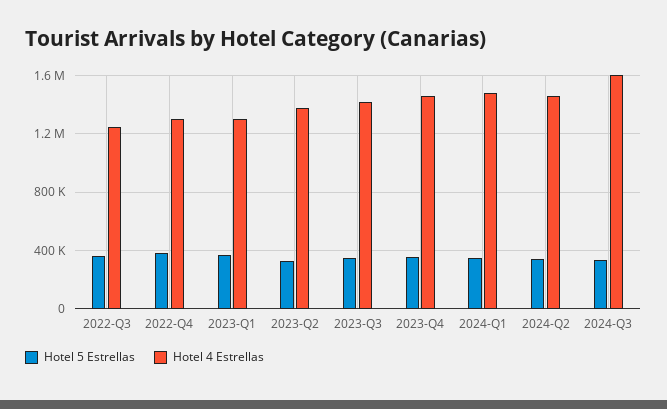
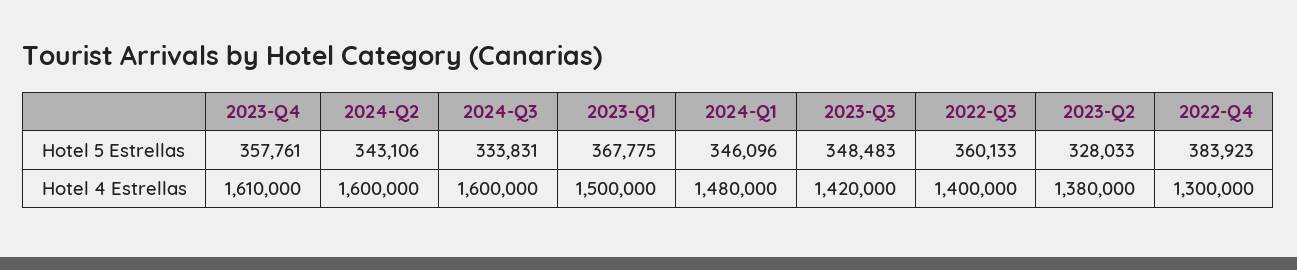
  {
    "Hotel 5 Estrellas": {
      "2022-Q3": 360133,
      "2022-Q4": 383923,
      "2023-Q1": 367775,
      "2023-Q2": 328033,
      "2023-Q3": 348483,
      "2023-Q4": 357761,
      "2024-Q1": 346096,
      "2024-Q2": 343106,
      "2024-Q3": 333831
    },
    "Hotel 4 Estrellas": {
-     "2022-Q3": 1250000,
+     "2022-Q3": 1400000,
      "2022-Q4": 1300000,
-     "2023-Q1": 1300000,
+     "2023-Q1": 1500000,
      "2023-Q2": 1380000,
      "2023-Q3": 1420000,
-     "2023-Q4": 1450000,
+     "2023-Q4": 1610000,
      "2024-Q1": 1480000,
-     "2024-Q2": 1450000,
+     "2024-Q2": 1600000,
      "2024-Q3": 1600000
    }
  }

